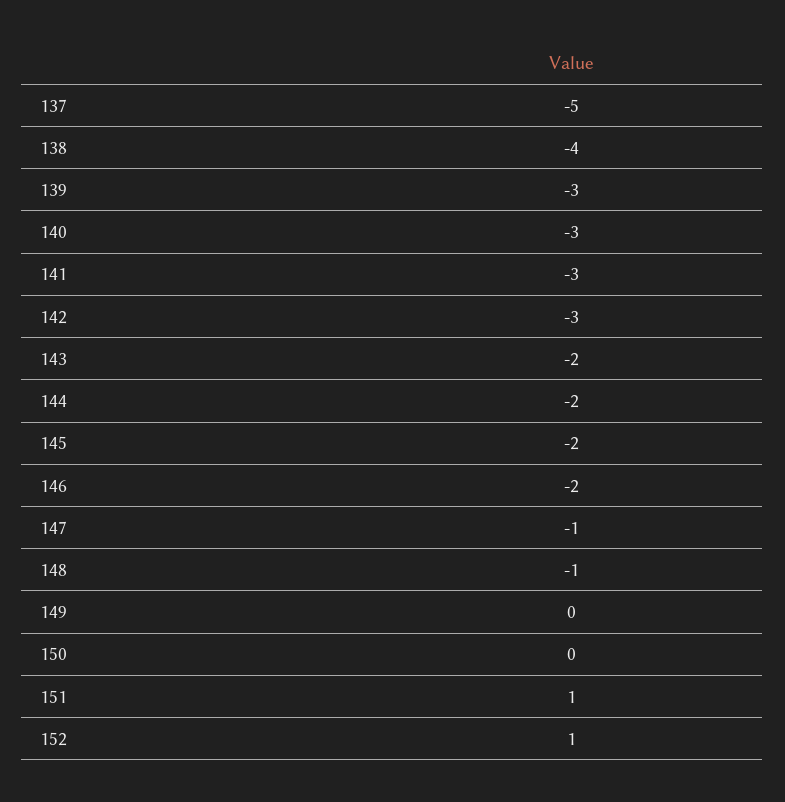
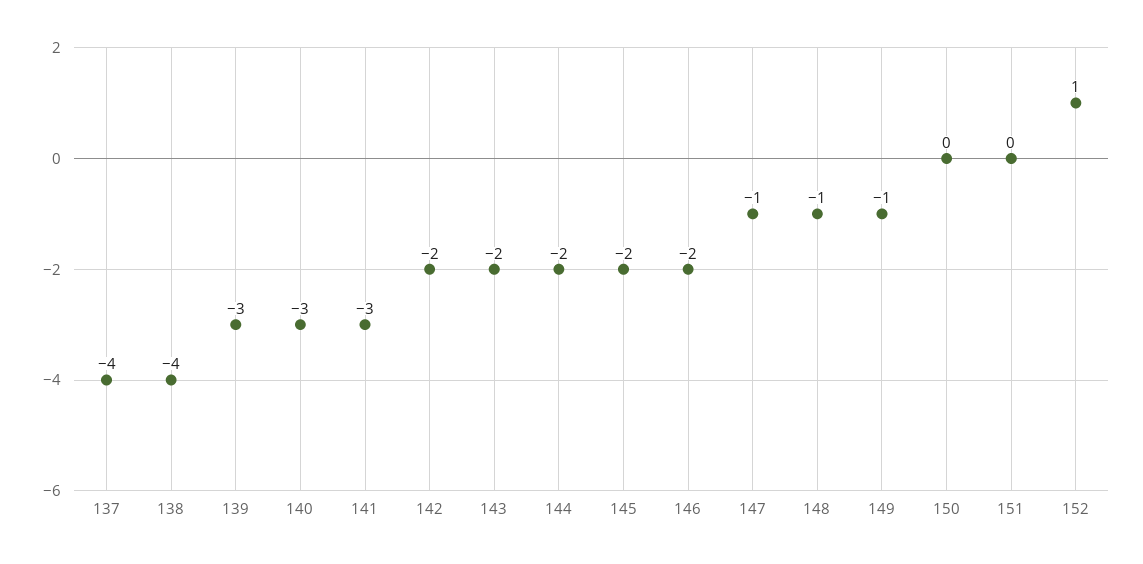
  {
-   "137": -5,
+   "137": -4,
    "138": -4,
    "139": -3,
    "140": -3,
    "141": -3,
-   "142": -3,
+   "142": -2,
    "143": -2,
    "144": -2,
    "145": -2,
    "146": -2,
    "147": -1,
    "148": -1,
-   "149": 0,
+   "149": -1,
    "150": 0,
-   "151": 1,
+   "151": 0,
    "152": 1
  }

